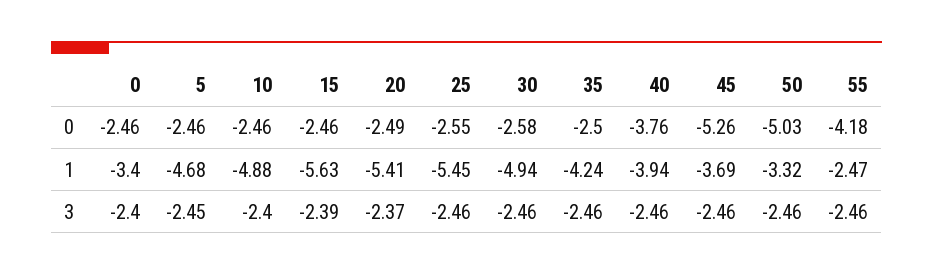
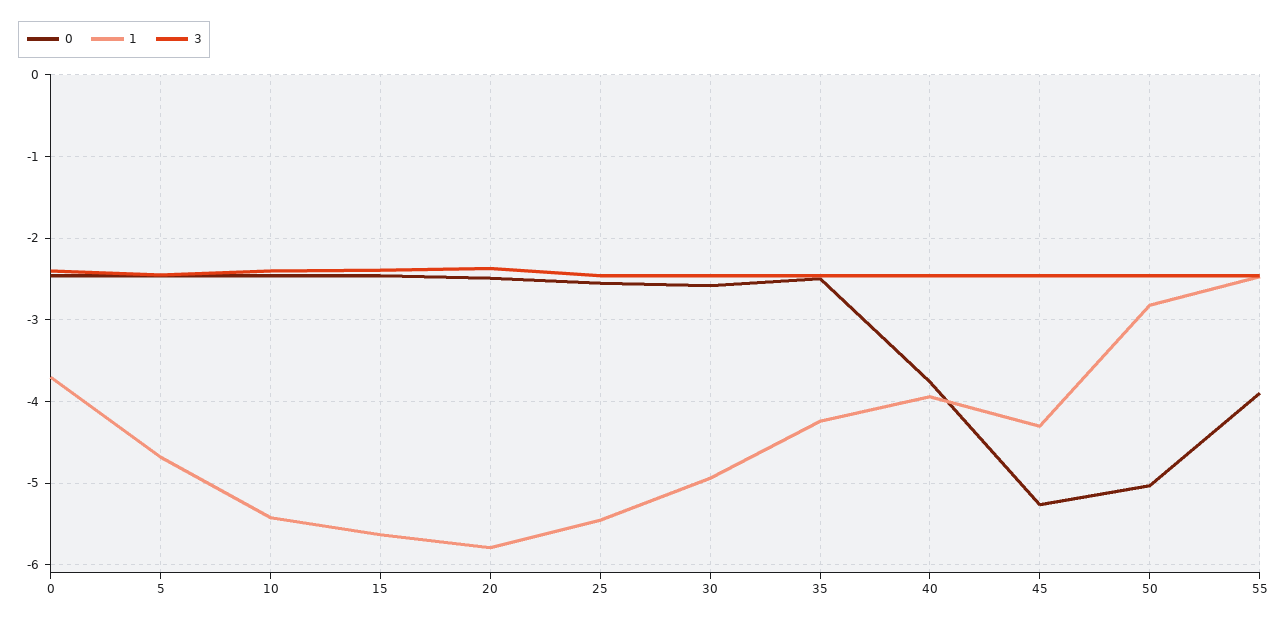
  {
    "0": {
      "0": -2.46,
      "5": -2.46,
      "10": -2.46,
      "15": -2.46,
      "20": -2.49,
      "25": -2.55,
      "30": -2.58,
      "35": -2.5,
      "40": -3.76,
      "45": -5.26,
      "50": -5.03,
-     "55": -4.18
+     "55": -3.9
    },
    "1": {
-     "0": -3.4,
+     "0": -3.7,
      "5": -4.68,
-     "10": -4.88,
+     "10": -5.4,
      "15": -5.63,
-     "20": -5.41,
+     "20": -5.8,
      "25": -5.45,
      "30": -4.94,
      "35": -4.24,
      "40": -3.94,
-     "45": -3.69,
+     "45": -4.3,
-     "50": -3.32,
+     "50": -2.8,
      "55": -2.47
    },
    "3": {
      "0": -2.4,
      "5": -2.45,
      "10": -2.4,
      "15": -2.39,
      "20": -2.37,
      "25": -2.46,
      "30": -2.46,
      "35": -2.46,
      "40": -2.46,
      "45": -2.46,
      "50": -2.46,
      "55": -2.46
    }
  }

